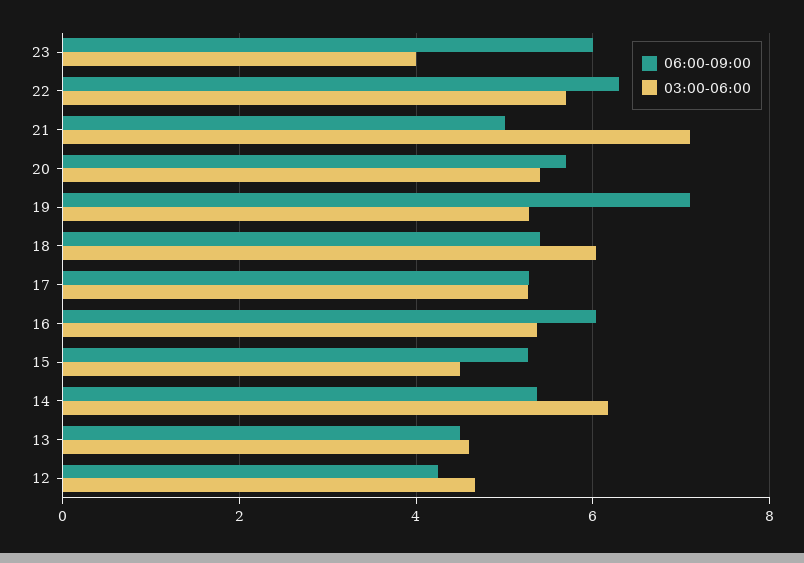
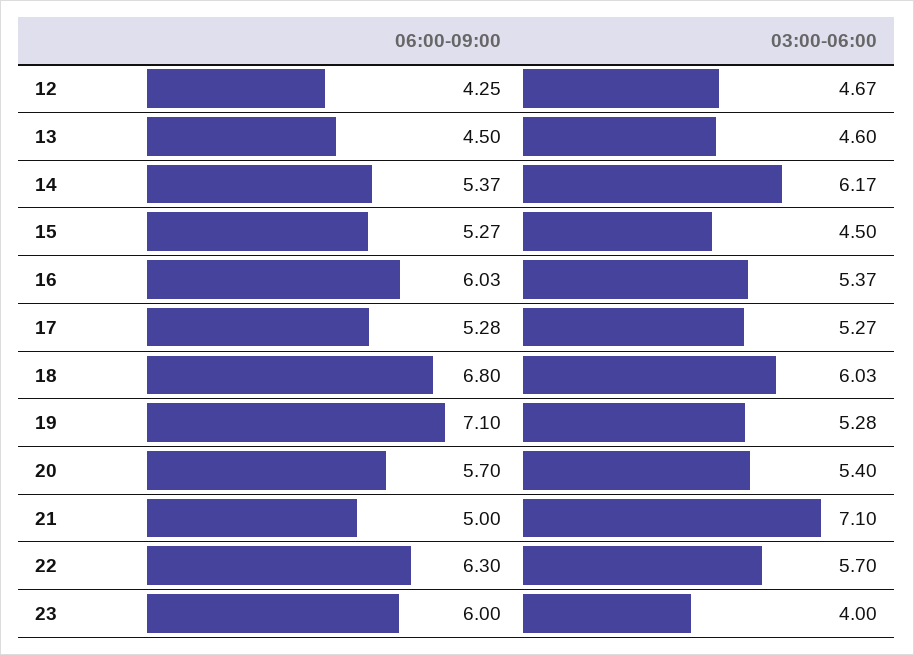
  {
    "06:00-09:00": {
      "23": 6,
      "22": 6.3,
      "21": 5,
      "20": 5.7,
      "19": 7.1,
-     "18": 5.4,
+     "18": 6.8,
      "17": 5.28,
      "16": 6.03,
      "15": 5.27,
      "14": 5.37,
      "13": 4.5,
      "12": 4.25
    },
    "03:00-06:00": {
      "23": 4,
      "22": 5.7,
      "21": 7.1,
      "20": 5.4,
      "19": 5.28,
      "18": 6.03,
      "17": 5.27,
      "16": 5.37,
      "15": 4.5,
      "14": 6.17,
      "13": 4.6,
      "12": 4.67
    }
  }

